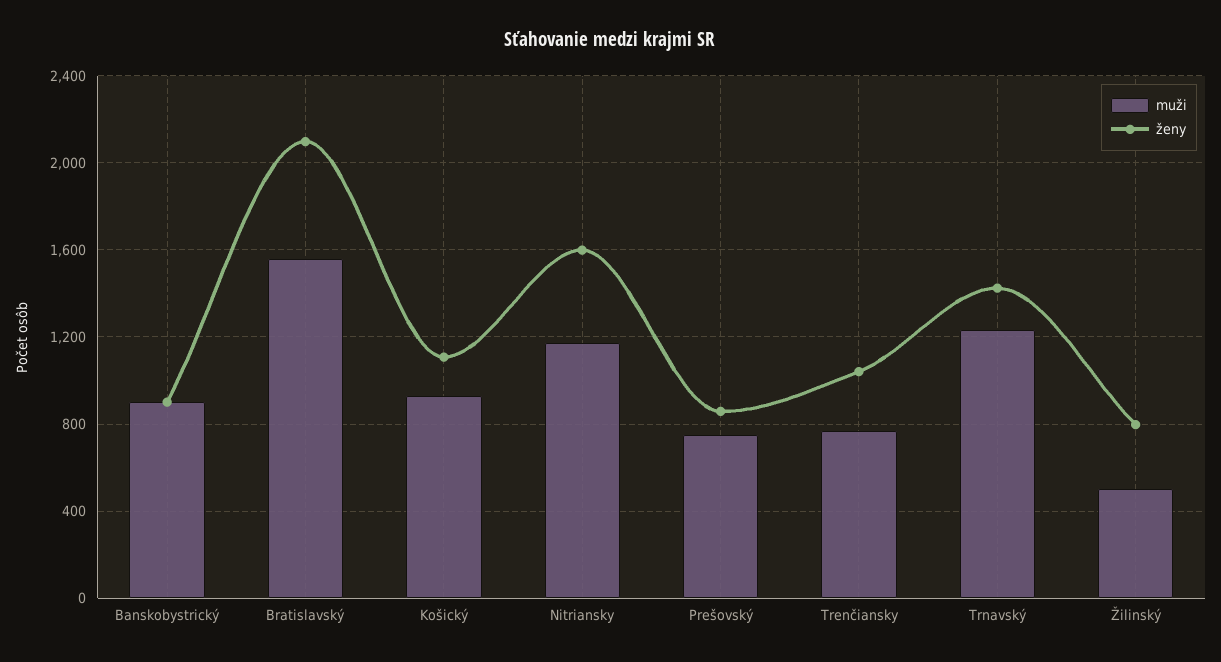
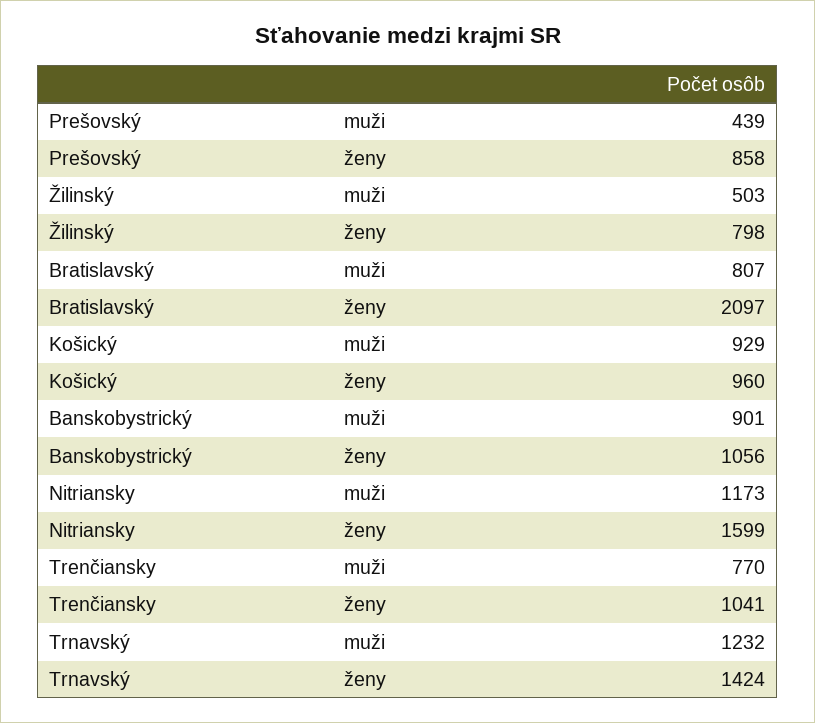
  {
    "muži": {
      "Banskobystrický": 901,
-     "Bratislavský": 1550,
+     "Bratislavský": 807,
      "Košický": 929,
      "Nitriansky": 1173,
-     "Prešovský": 750,
+     "Prešovský": 439,
      "Trenčiansky": 770,
      "Trnavský": 1232,
      "Žilinský": 503
    },
    "ženy": {
-     "Banskobystrický": 900,
+     "Banskobystrický": 1056,
      "Bratislavský": 2097,
-     "Košický": 1100,
+     "Košický": 960,
      "Nitriansky": 1599,
      "Prešovský": 858,
      "Trenčiansky": 1041,
      "Trnavský": 1424,
      "Žilinský": 798
    }
  }

